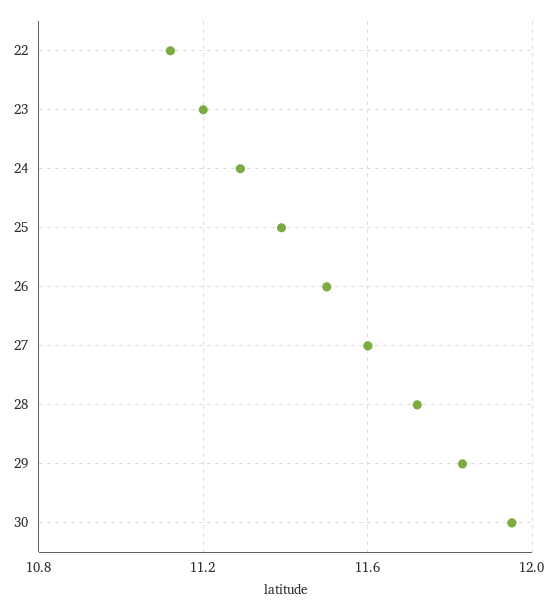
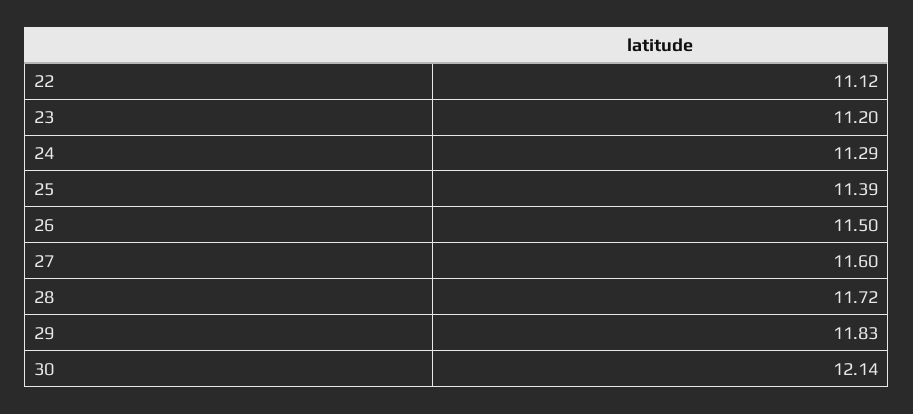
  {
    "22": 11.12,
    "23": 11.2,
    "24": 11.29,
    "25": 11.39,
    "26": 11.5,
    "27": 11.6,
    "28": 11.72,
    "29": 11.83,
-   "30": 11.95
+   "30": 12.14
  }

